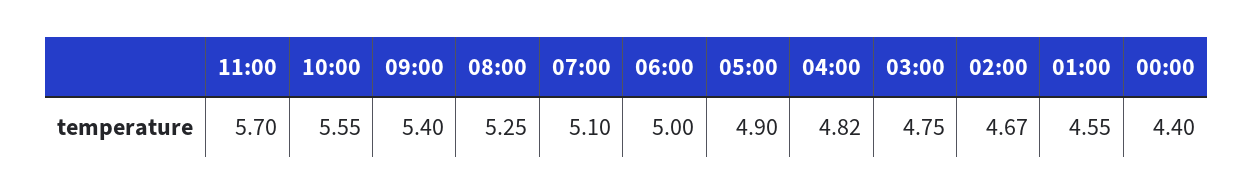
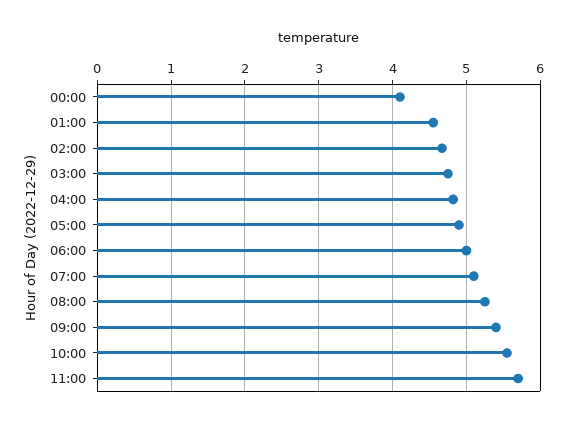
  {
    "11:00": 5.7,
    "10:00": 5.55,
    "09:00": 5.4,
    "08:00": 5.25,
    "07:00": 5.1,
    "06:00": 5,
    "05:00": 4.9,
    "04:00": 4.82,
    "03:00": 4.75,
    "02:00": 4.67,
    "01:00": 4.55,
-   "00:00": 4.4
+   "00:00": 4.1
  }

